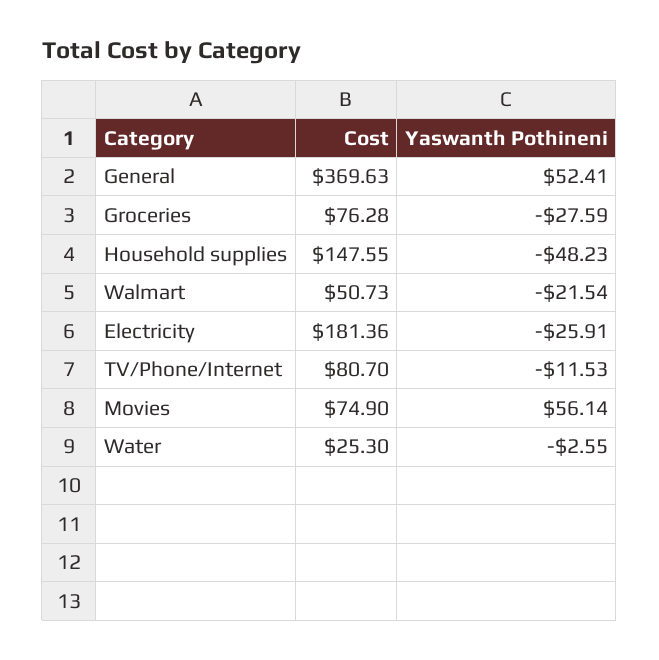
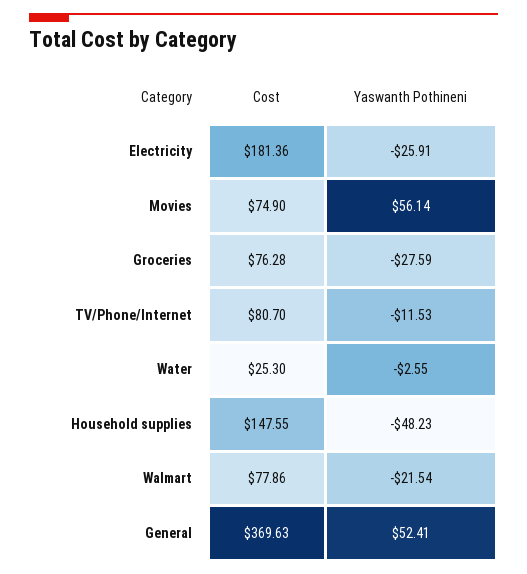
  {
    "Cost": {
      "General": 369.63,
      "Groceries": 76.28,
      "Household supplies": 147.55,
-     "Walmart": 50.73,
+     "Walmart": 77.86,
      "Electricity": 181.36,
      "TV/Phone/Internet": 80.7,
      "Movies": 74.9,
      "Water": 25.3
    },
    "Yaswanth Pothineni": {
      "General": 52.41,
      "Groceries": -27.59,
      "Household supplies": -48.23,
      "Walmart": -21.54,
      "Electricity": -25.91,
      "TV/Phone/Internet": -11.53,
      "Movies": 56.14,
      "Water": -2.55
    }
  }

